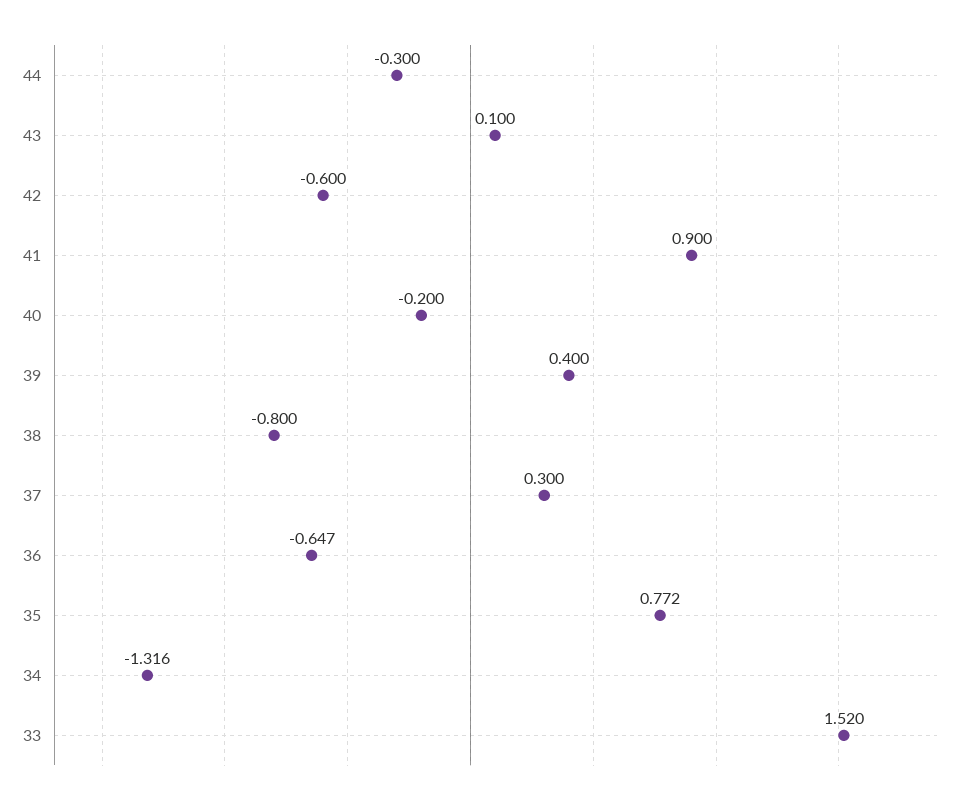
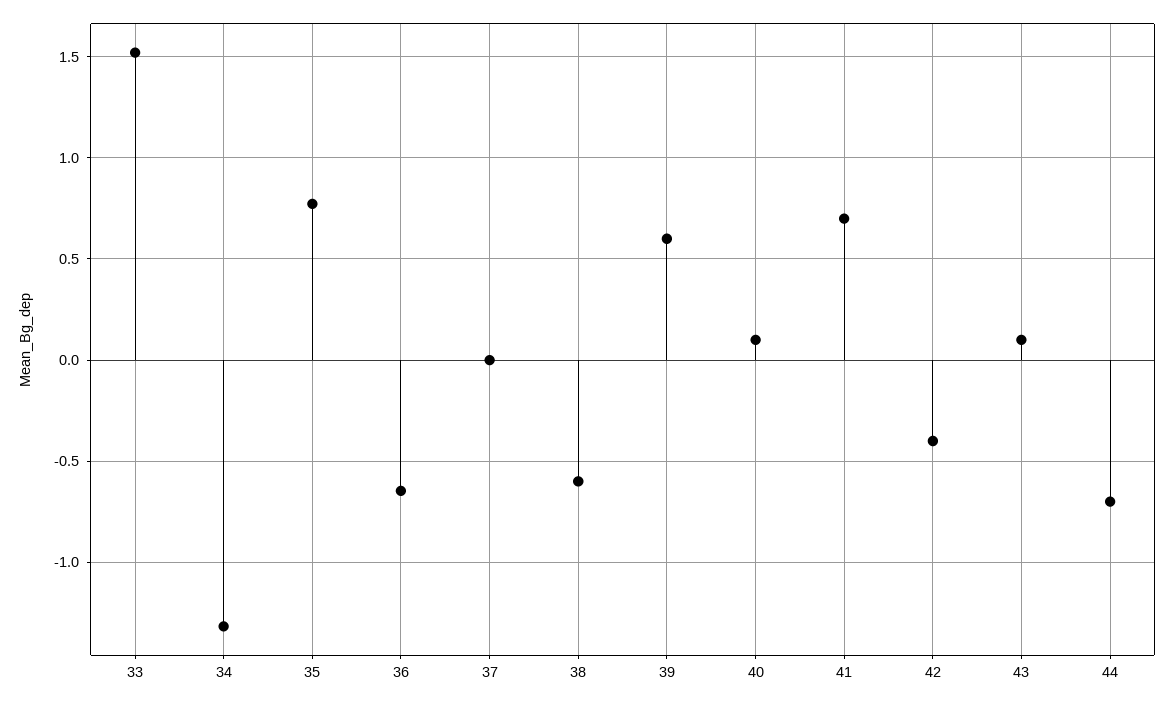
  {
-   "44": -0.3,
+   "44": -0.7,
    "43": 0.1,
-   "42": -0.6,
+   "42": -0.4,
-   "41": 0.9,
+   "41": 0.7,
-   "40": -0.2,
+   "40": 0.1,
-   "39": 0.4,
+   "39": 0.6,
-   "38": -0.8,
+   "38": -0.6,
-   "37": 0.3,
+   "37": 0,
    "36": -0.647,
    "35": 0.772,
    "34": -1.316,
    "33": 1.52
  }

